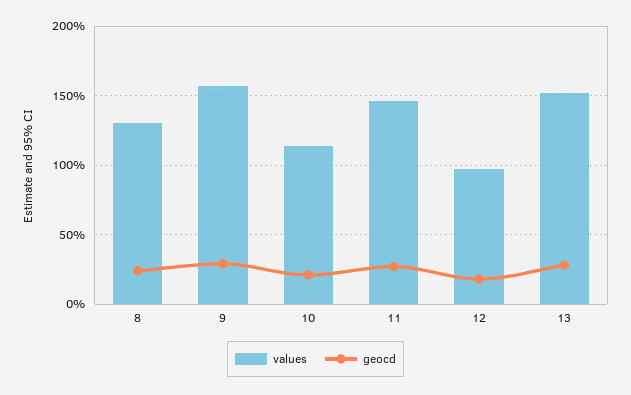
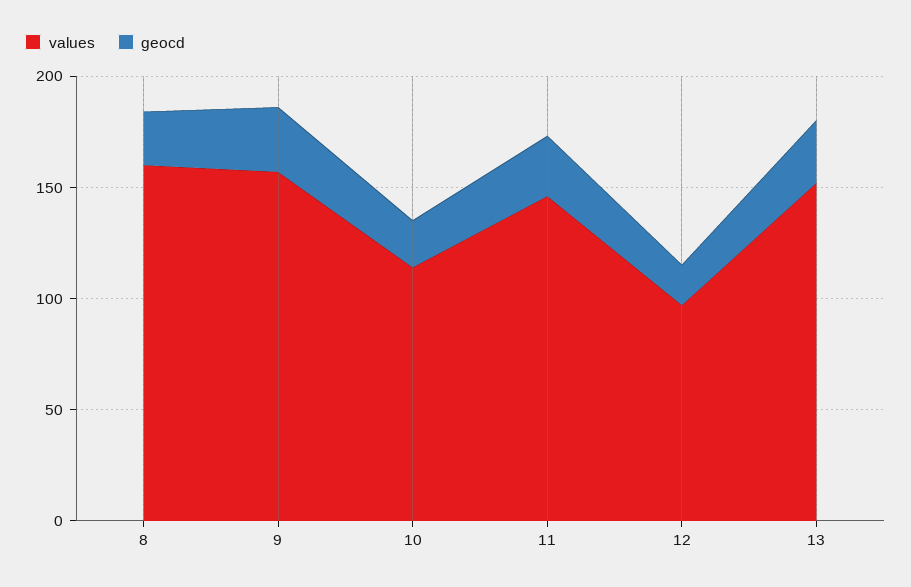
  {
    "values": {
-     "8": 130,
+     "8": 160,
      "9": 155,
      "10": 115,
      "11": 145,
      "12": 95,
      "13": 150
    },
    "geocd": {
      "8": 25,
      "9": 30,
      "10": 20,
      "11": 25,
      "12": 20,
      "13": 30
    }
  }

